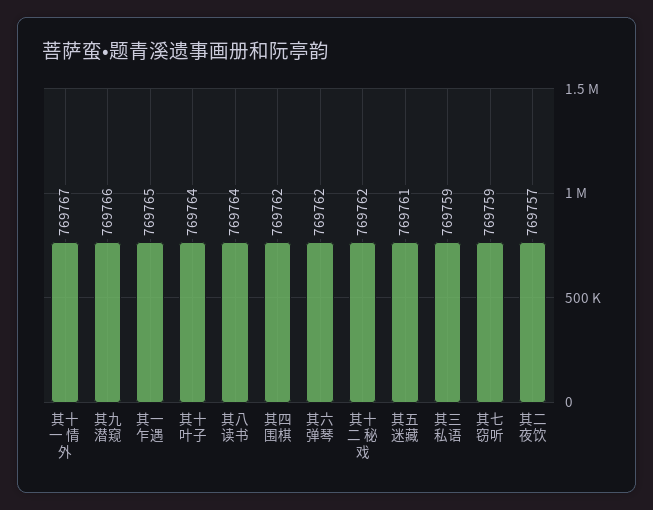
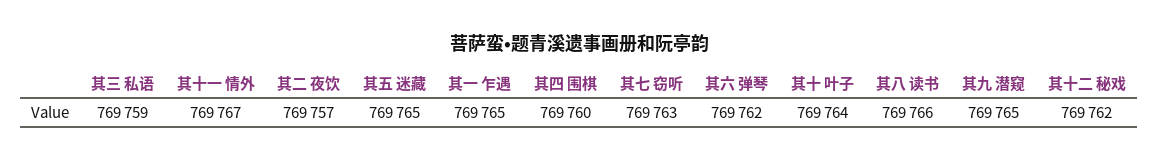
  {
    "其十一 情外": 769767,
-   "其九 潜窥": 769766,
+   "其九 潜窥": 769765,
    "其一 乍遇": 769765,
    "其十 叶子": 769764,
-   "其八 读书": 769764,
+   "其八 读书": 769766,
-   "其四 围棋": 769762,
+   "其四 围棋": 769760,
    "其六 弹琴": 769762,
    "其十二 秘戏": 769762,
-   "其五 迷藏": 769761,
+   "其五 迷藏": 769765,
    "其三 私语": 769759,
-   "其七 窃听": 769759,
+   "其七 窃听": 769763,
    "其二 夜饮": 769757
  }

